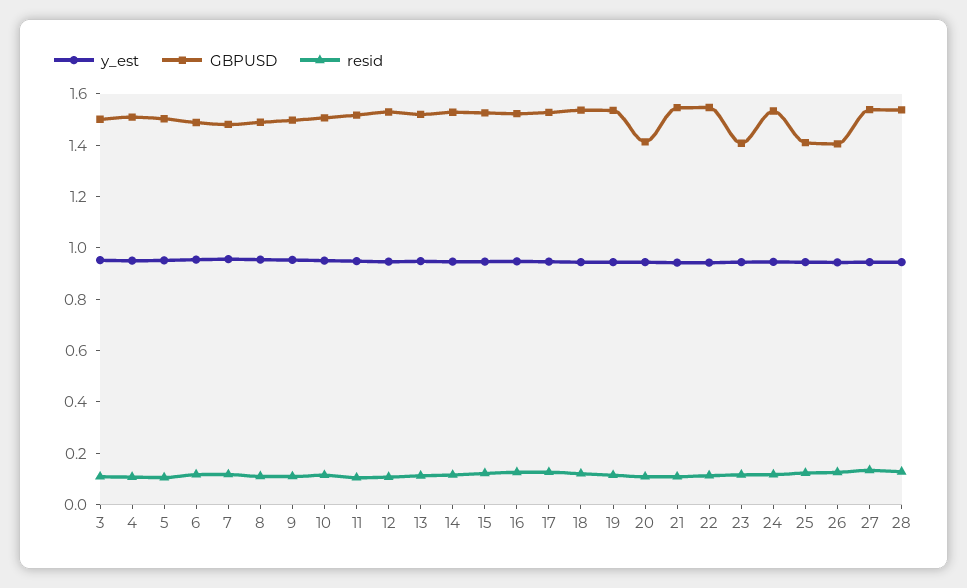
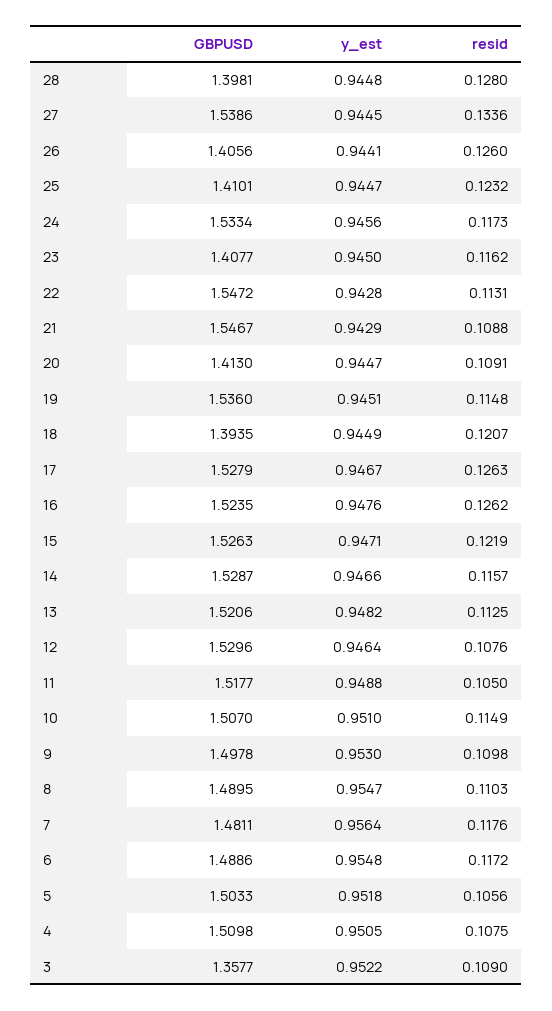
  {
    "y_est": {
      "3": 0.9522,
      "4": 0.9505,
      "5": 0.9518,
      "6": 0.9548,
      "7": 0.9564,
      "8": 0.9547,
      "9": 0.953,
      "10": 0.951,
      "11": 0.9488,
      "12": 0.9464,
      "13": 0.9482,
      "14": 0.9466,
      "15": 0.9471,
      "16": 0.9476,
      "17": 0.9467,
      "18": 0.9449,
      "19": 0.9451,
      "20": 0.9447,
      "21": 0.9429,
      "22": 0.9428,
      "23": 0.945,
      "24": 0.9456,
      "25": 0.9447,
      "26": 0.9441,
      "27": 0.9445,
      "28": 0.9448
    },
    "GBPUSD": {
-     "3": 1.5,
+     "3": 1.3577,
      "4": 1.5098,
      "5": 1.5033,
      "6": 1.4886,
      "7": 1.4811,
      "8": 1.4895,
      "9": 1.4978,
      "10": 1.507,
      "11": 1.5177,
      "12": 1.5296,
      "13": 1.5206,
      "14": 1.5287,
      "15": 1.5263,
      "16": 1.5235,
      "17": 1.5279,
-     "18": 1.55,
+     "18": 1.3935,
      "19": 1.536,
      "20": 1.413,
      "21": 1.5467,
      "22": 1.5472,
      "23": 1.4077,
      "24": 1.5334,
      "25": 1.4101,
      "26": 1.4056,
      "27": 1.5386,
-     "28": 1.55
+     "28": 1.3981
    },
    "resid": {
      "3": 0.109,
      "4": 0.1075,
      "5": 0.1056,
      "6": 0.1172,
      "7": 0.1176,
      "8": 0.1103,
      "9": 0.1098,
      "10": 0.1149,
      "11": 0.105,
      "12": 0.1076,
      "13": 0.1125,
      "14": 0.1157,
      "15": 0.1219,
      "16": 0.1262,
      "17": 0.1263,
      "18": 0.1207,
      "19": 0.1148,
      "20": 0.1091,
      "21": 0.1088,
      "22": 0.1131,
      "23": 0.1162,
      "24": 0.1173,
      "25": 0.1232,
      "26": 0.126,
      "27": 0.1336,
      "28": 0.128
    }
  }

